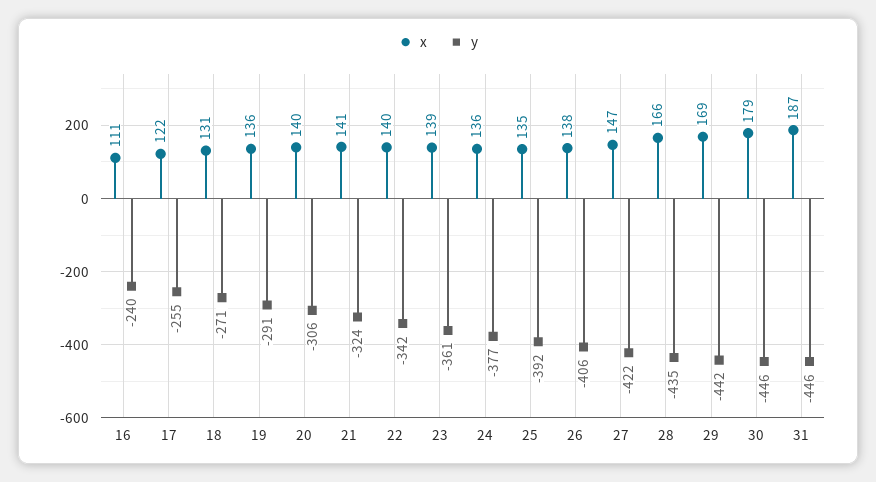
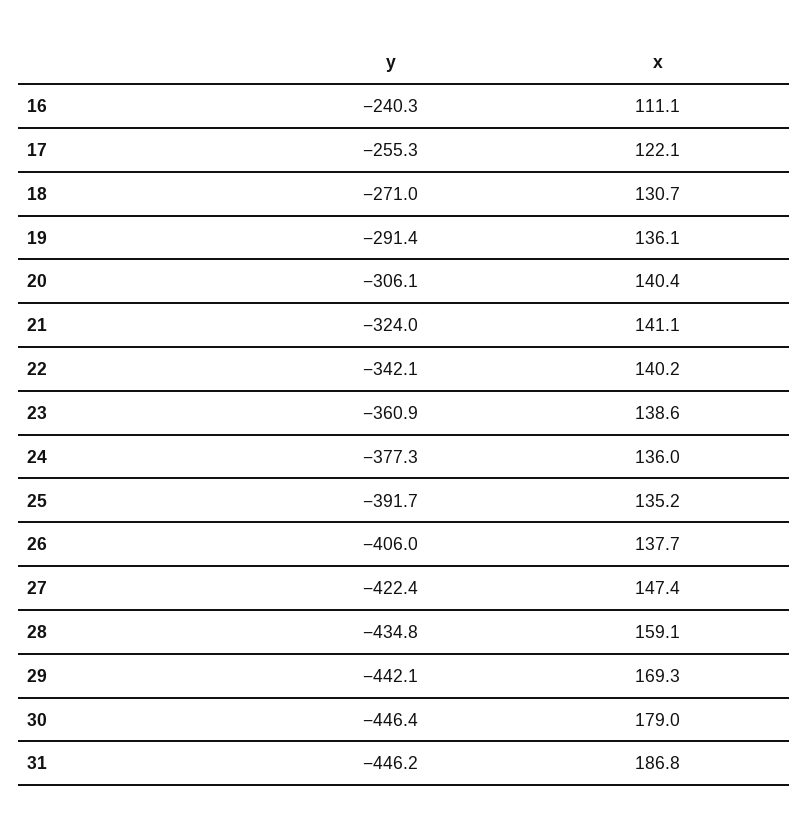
  {
    "x": {
      "16": 111.1,
      "17": 122.1,
      "18": 130.7,
      "19": 136.1,
      "20": 140.4,
      "21": 141.1,
      "22": 140.2,
      "23": 138.6,
      "24": 136,
      "25": 135.2,
      "26": 137.7,
      "27": 147.4,
-     "28": 166,
+     "28": 159.1,
      "29": 169.3,
      "30": 179,
      "31": 186.8
    },
    "y": {
      "16": -240.3,
      "17": -255.3,
      "18": -271,
      "19": -291.4,
      "20": -306.1,
      "21": -324,
      "22": -342.1,
      "23": -360.9,
      "24": -377.3,
      "25": -391.7,
      "26": -406,
      "27": -422.4,
      "28": -434.8,
      "29": -442.1,
      "30": -446.4,
      "31": -446.2
    }
  }

